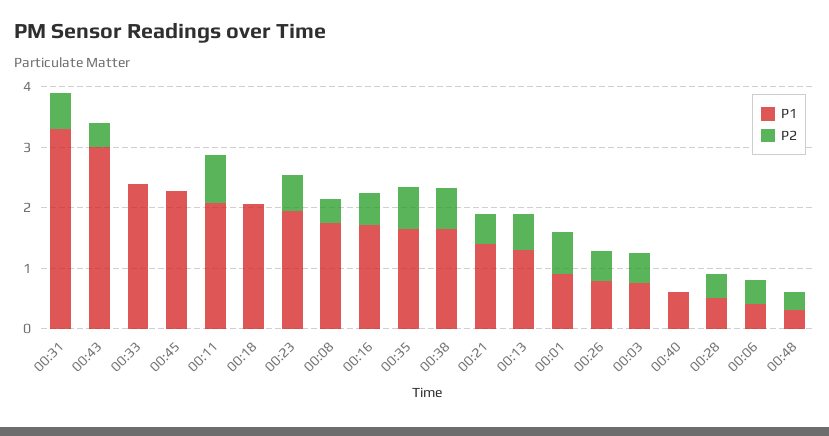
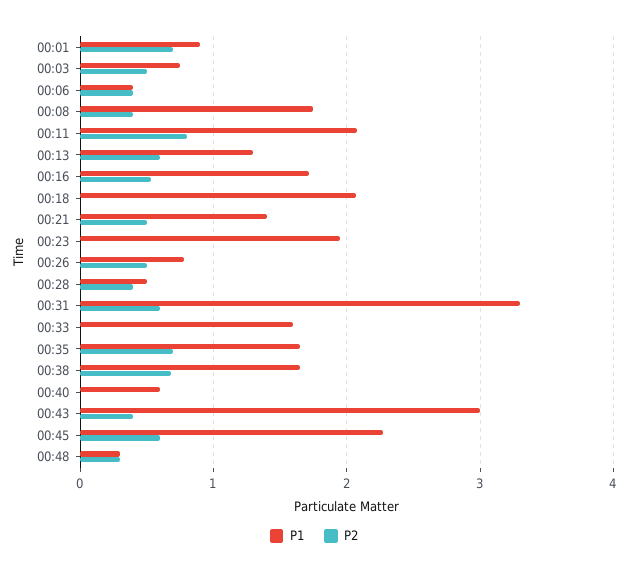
  {
    "P1": {
      "00:31": 3.3,
      "00:43": 3,
-     "00:33": 2.4,
+     "00:33": 1.6,
      "00:45": 2.3,
      "00:11": 2.1,
      "00:18": 2.1,
      "00:23": 2,
      "00:08": 1.8,
      "00:16": 1.7,
      "00:35": 1.7,
      "00:38": 1.7,
      "00:21": 1.4,
      "00:13": 1.3,
      "00:01": 0.9,
      "00:26": 0.8,
      "00:03": 0.8,
      "00:40": 0.6,
      "00:28": 0.5,
      "00:06": 0.4,
      "00:48": 0.3
    },
    "P2": {
      "00:31": 0.6,
      "00:43": 0.4,
      "00:33": 0,
-     "00:45": 0,
+     "00:45": 0.6,
      "00:11": 0.8,
      "00:18": 0,
-     "00:23": 0.6,
+     "00:23": 0,
      "00:08": 0.4,
      "00:16": 0.5,
      "00:35": 0.7,
      "00:38": 0.7,
      "00:21": 0.5,
      "00:13": 0.6,
      "00:01": 0.7,
      "00:26": 0.5,
      "00:03": 0.5,
      "00:40": 0,
      "00:28": 0.4,
      "00:06": 0.4,
      "00:48": 0.3
    }
  }

